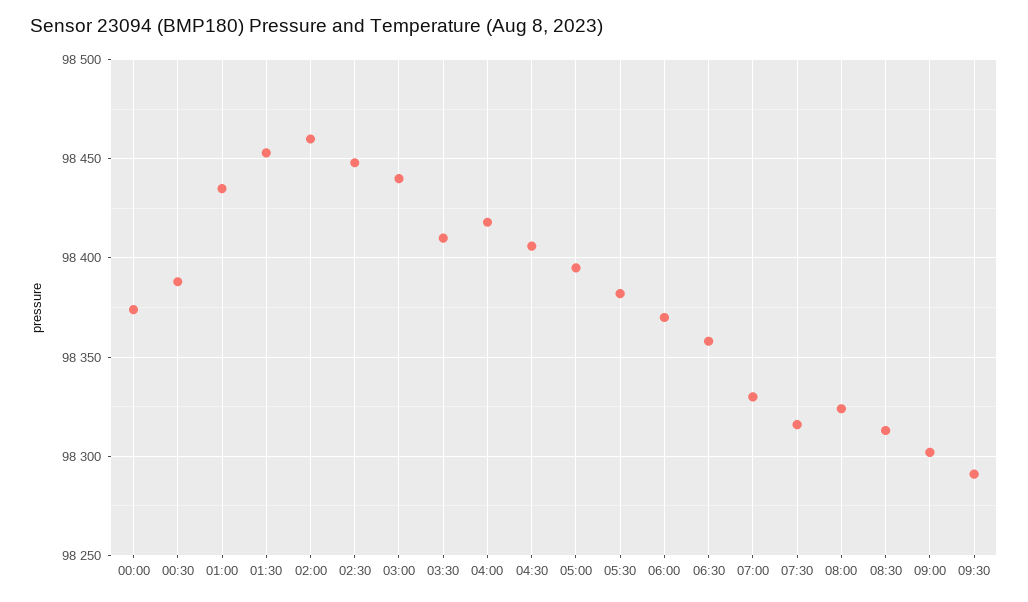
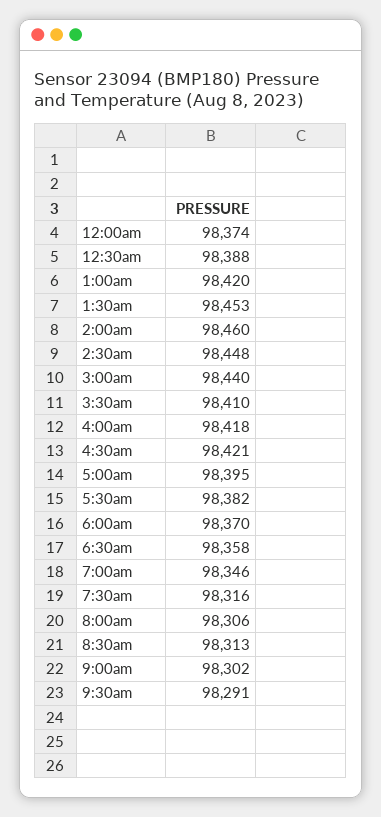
  {
    "00:00": 98374,
    "00:30": 98388,
-   "01:00": 98435,
+   "01:00": 98420,
    "01:30": 98453,
    "02:00": 98460,
    "02:30": 98448,
    "03:00": 98440,
    "03:30": 98410,
    "04:00": 98418,
-   "04:30": 98405,
+   "04:30": 98421,
    "05:00": 98395,
    "05:30": 98382,
    "06:00": 98370,
    "06:30": 98358,
-   "07:00": 98330,
+   "07:00": 98346,
    "07:30": 98316,
-   "08:00": 98325,
+   "08:00": 98306,
    "08:30": 98313,
    "09:00": 98302,
    "09:30": 98291
  }

